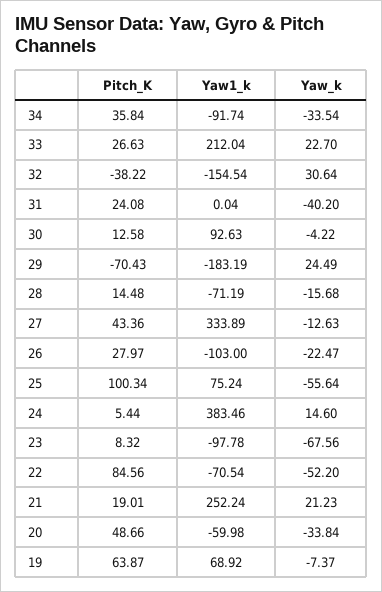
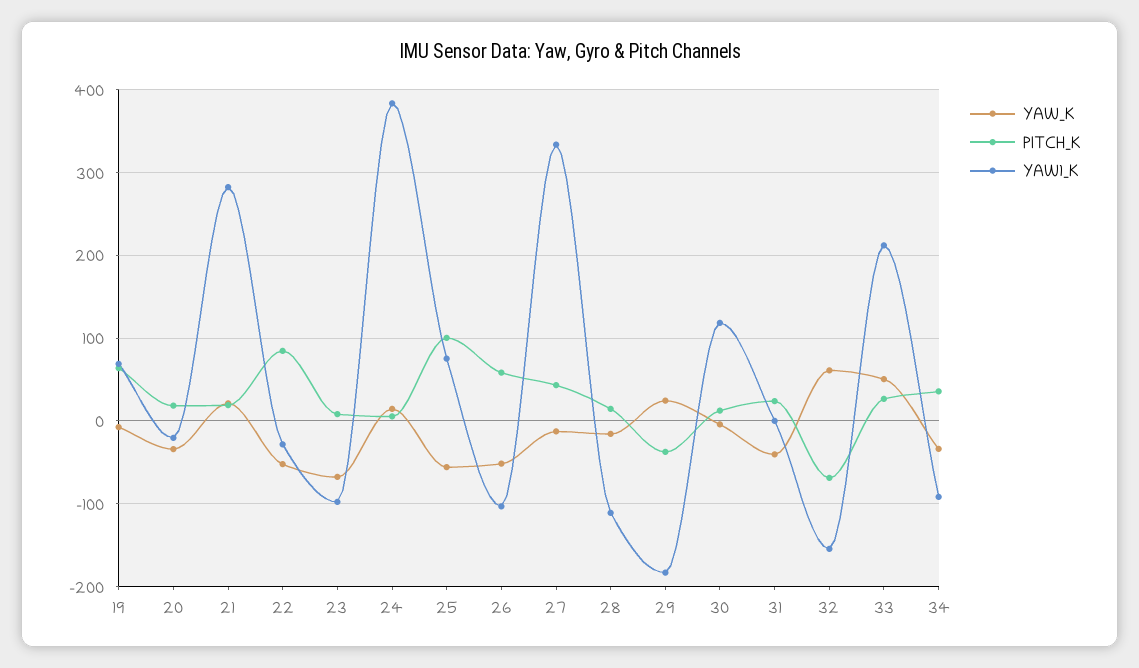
  {
    "Pitch_K": {
      "34": 35.84,
      "33": 26.63,
-     "32": -38.22,
+     "32": -70,
      "31": 24.08,
      "30": 12.58,
-     "29": -70.43,
+     "29": -40,
      "28": 14.48,
      "27": 43.36,
-     "26": 27.97,
+     "26": 60,
      "25": 100.34,
      "24": 5.44,
      "23": 8.32,
      "22": 84.56,
      "21": 19.01,
-     "20": 48.66,
+     "20": 20,
      "19": 63.87
    },
    "Yaw1_k": {
      "34": -91.74,
      "33": 212.04,
      "32": -154.54,
      "31": 0.04,
-     "30": 92.63,
+     "30": 120,
      "29": -183.19,
-     "28": -71.19,
+     "28": -110,
      "27": 333.89,
      "26": -103,
      "25": 75.24,
      "24": 383.46,
      "23": -97.78,
-     "22": -70.54,
+     "22": -30,
-     "21": 252.24,
+     "21": 280,
-     "20": -59.98,
+     "20": -20,
      "19": 68.92
    },
    "Yaw_k": {
      "34": -33.54,
-     "33": 22.7,
+     "33": 50,
-     "32": 30.64,
+     "32": 60,
      "31": -40.2,
      "30": -4.22,
      "29": 24.49,
      "28": -15.68,
      "27": -12.63,
-     "26": -22.47,
+     "26": -50,
      "25": -55.64,
      "24": 14.6,
      "23": -67.56,
      "22": -52.2,
      "21": 21.23,
      "20": -33.84,
      "19": -7.37
    }
  }

